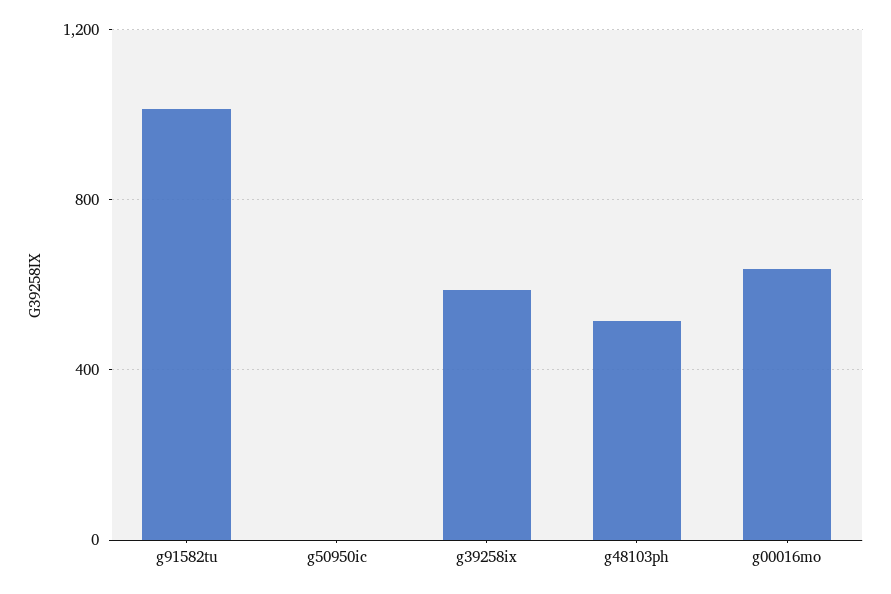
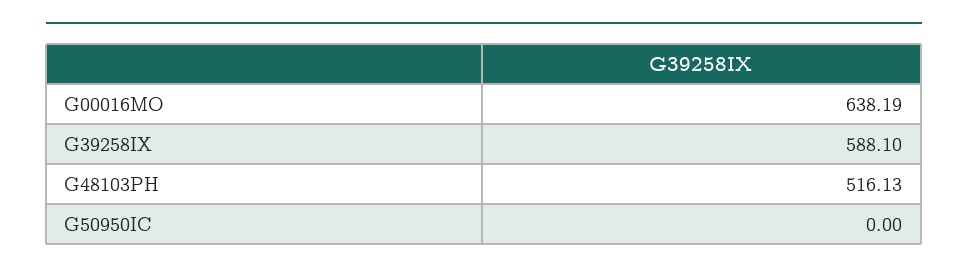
  {
-   "g91582tu": 1000,
    "g50950ic": 0,
    "g39258ix": 588.1,
    "g48103ph": 516.13,
    "g00016mo": 638.19
  }

